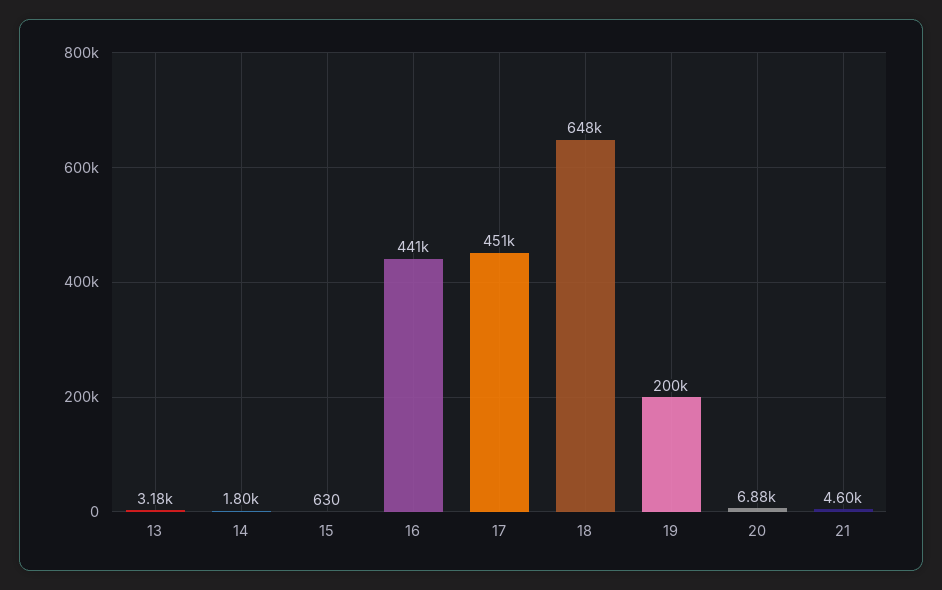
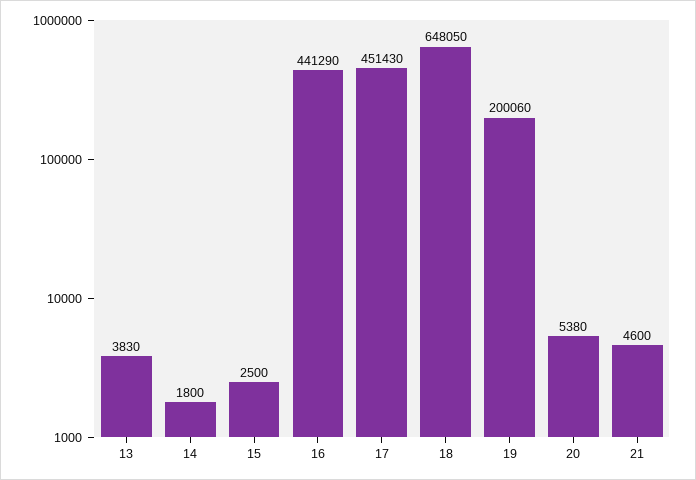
  {
-   "13": 3180,
+   "13": 3830,
    "14": 1800,
-   "15": 630,
+   "15": 2500,
    "16": 441290,
    "17": 451430,
    "18": 648050,
    "19": 200060,
-   "20": 6880,
+   "20": 5380,
    "21": 4600
  }

